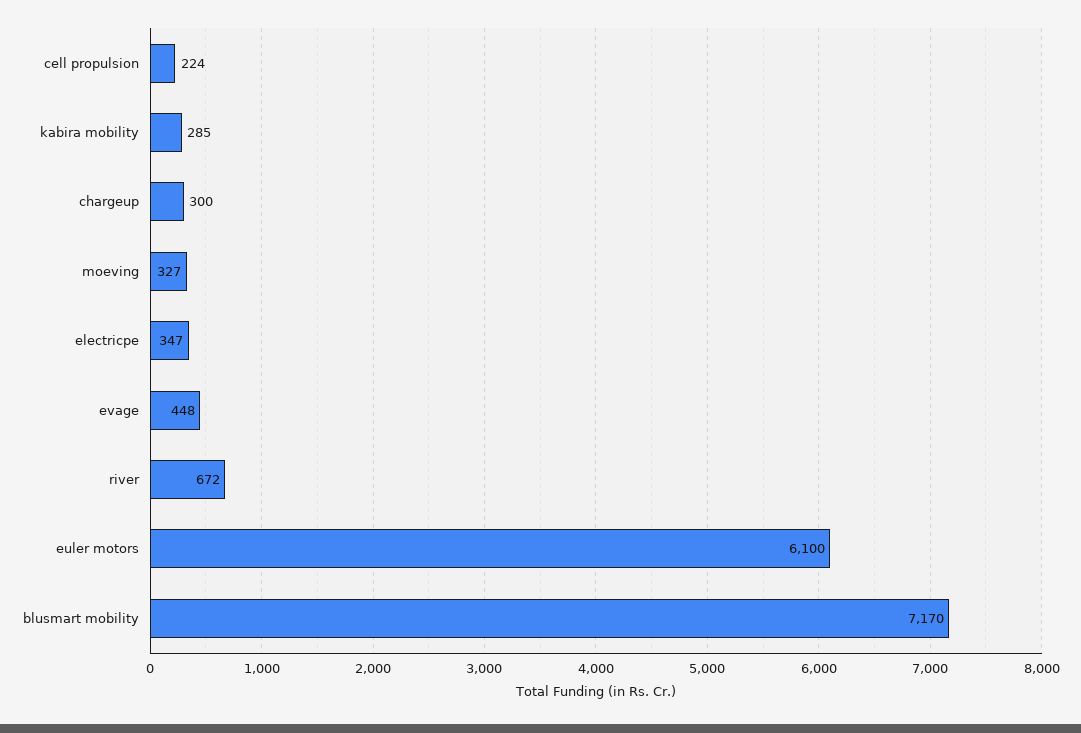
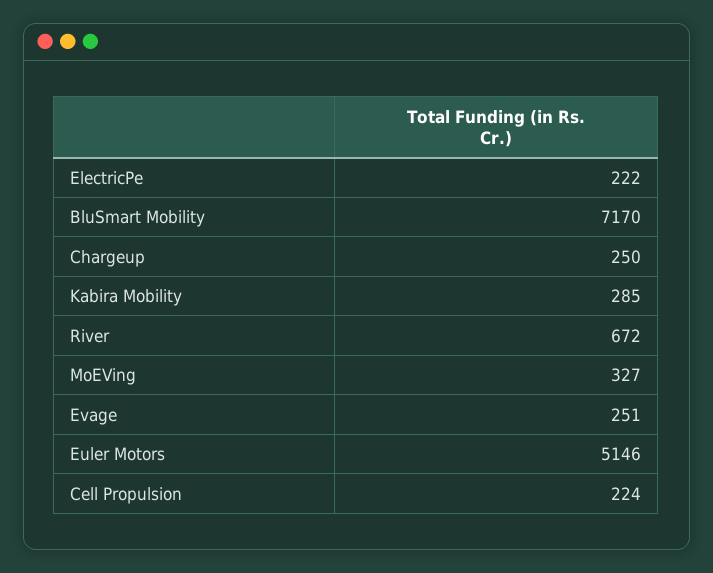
  {
    "cell propulsion": 224,
    "kabira mobility": 285,
-   "chargeup": 300,
+   "chargeup": 250,
    "moeving": 327,
-   "electricpe": 347,
+   "electricpe": 222,
-   "evage": 448,
+   "evage": 251,
    "river": 672,
-   "euler motors": 6100,
+   "euler motors": 5146,
    "blusmart mobility": 7170
  }

